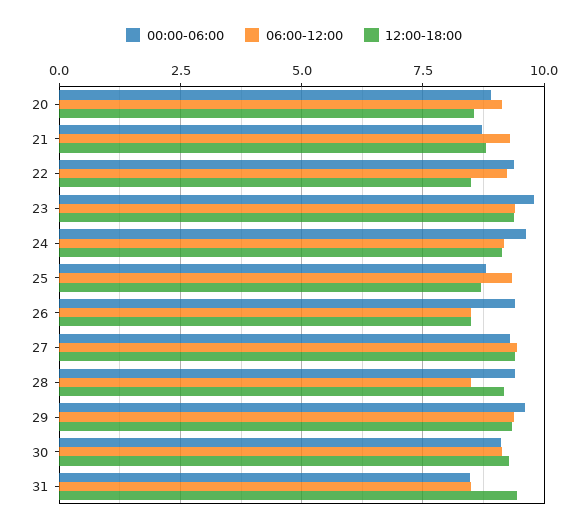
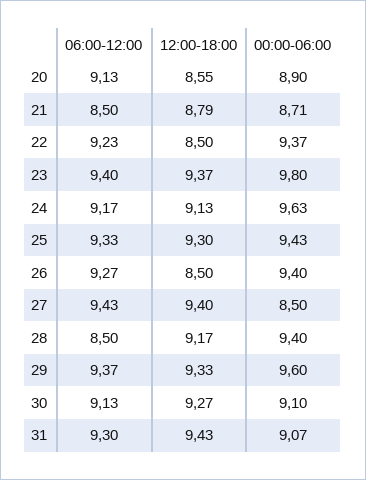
  {
    "00:00-06:00": {
      "20": 8.9,
      "21": 8.71,
      "22": 9.37,
      "23": 9.8,
      "24": 9.63,
-     "25": 8.75,
+     "25": 9.43,
      "26": 9.4,
-     "27": 9.25,
+     "27": 8.5,
      "28": 9.4,
      "29": 9.6,
      "30": 9.1,
-     "31": 8.5
+     "31": 9.07
    },
    "06:00-12:00": {
      "20": 9.13,
-     "21": 9.25,
+     "21": 8.5,
      "22": 9.23,
      "23": 9.4,
      "24": 9.17,
      "25": 9.33,
-     "26": 8.5,
+     "26": 9.27,
      "27": 9.43,
      "28": 8.5,
      "29": 9.37,
      "30": 9.13,
-     "31": 8.5
+     "31": 9.3
    },
    "12:00-18:00": {
      "20": 8.55,
      "21": 8.79,
      "22": 8.5,
      "23": 9.37,
      "24": 9.13,
-     "25": 8.75,
+     "25": 9.3,
      "26": 8.5,
      "27": 9.4,
      "28": 9.17,
      "29": 9.33,
      "30": 9.27,
      "31": 9.43
    }
  }

